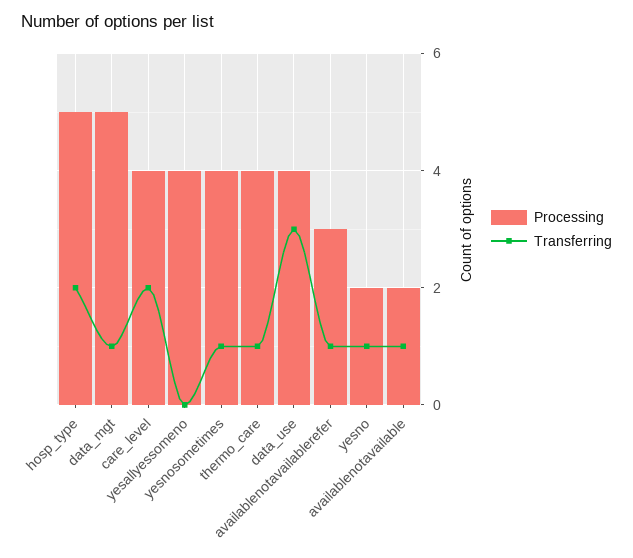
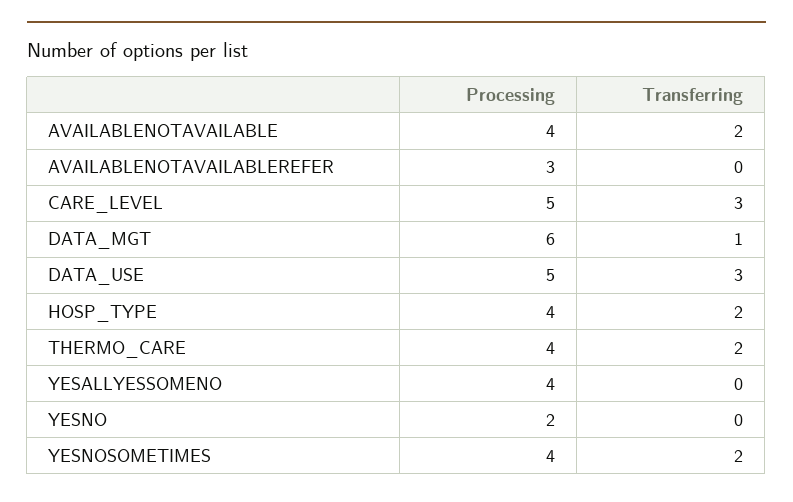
  {
    "Processing": {
-     "hosp_type": 5,
+     "hosp_type": 4,
-     "data_mgt": 5,
+     "data_mgt": 6,
-     "care_level": 4,
+     "care_level": 5,
      "yesallyessomeno": 4,
      "yesnosometimes": 4,
      "thermo_care": 4,
-     "data_use": 4,
+     "data_use": 5,
      "availablenotavailablerefer": 3,
      "yesno": 2,
-     "availablenotavailable": 2
+     "availablenotavailable": 4
    },
    "Transferring": {
      "hosp_type": 2,
      "data_mgt": 1,
-     "care_level": 2,
+     "care_level": 3,
      "yesallyessomeno": 0,
-     "yesnosometimes": 1,
+     "yesnosometimes": 2,
-     "thermo_care": 1,
+     "thermo_care": 2,
      "data_use": 3,
-     "availablenotavailablerefer": 1,
+     "availablenotavailablerefer": 0,
-     "yesno": 1,
+     "yesno": 0,
-     "availablenotavailable": 1
+     "availablenotavailable": 2
    }
  }

